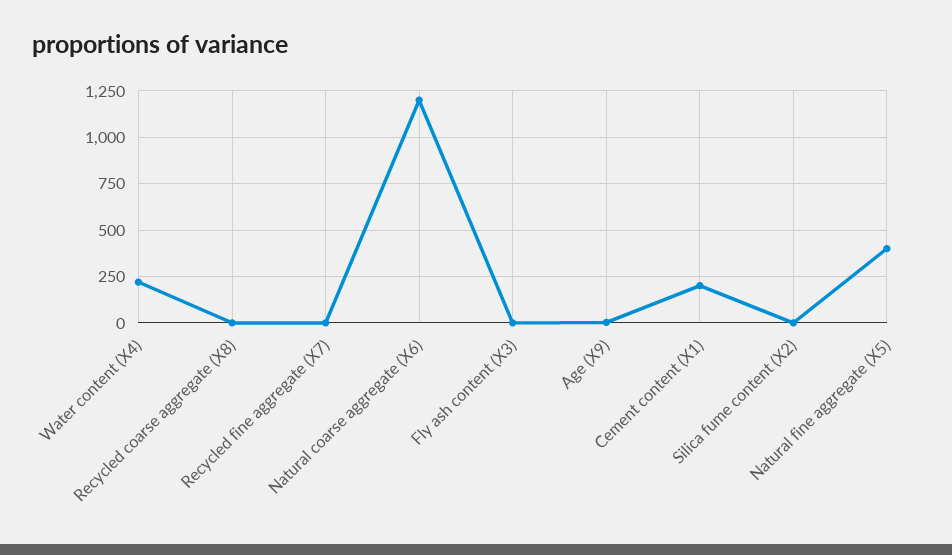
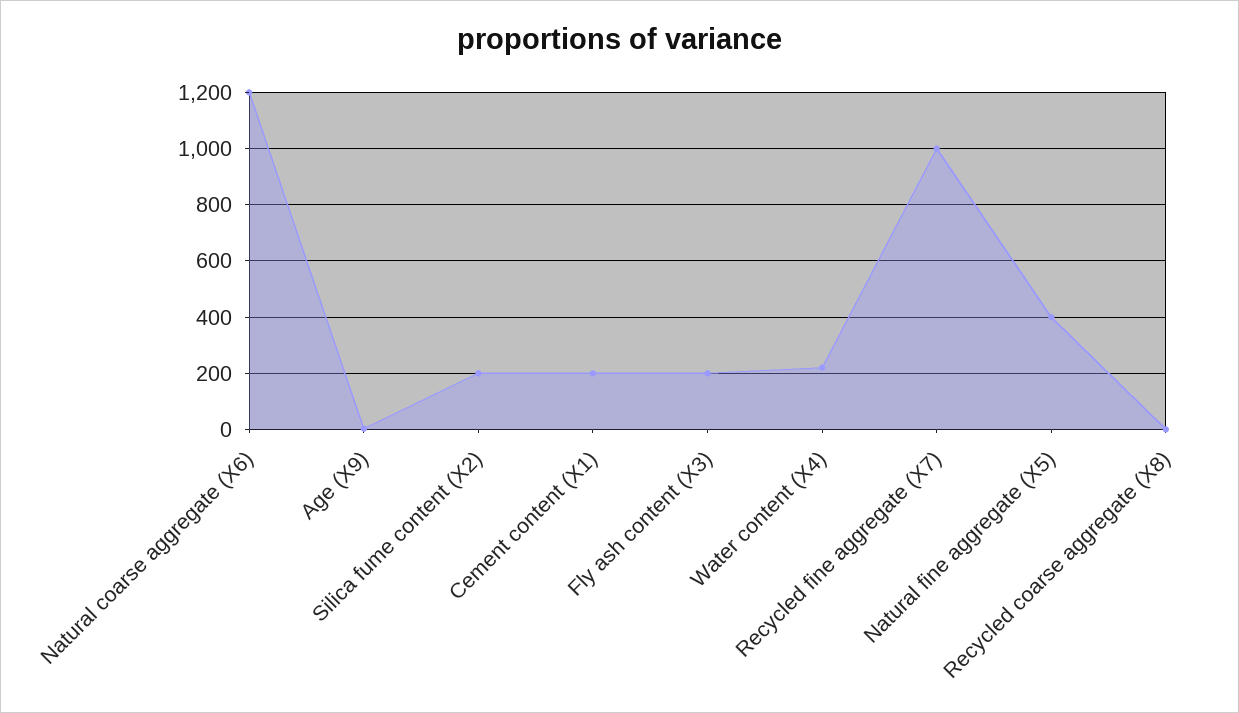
  {
    "Water content (X4)": 225,
    "Recycled coarse aggregate (X8)": 0,
-   "Recycled fine aggregate (X7)": 0,
+   "Recycled fine aggregate (X7)": 1000,
    "Natural coarse aggregate (X6)": 1200,
-   "Fly ash content (X3)": 0,
+   "Fly ash content (X3)": 200,
    "Age (X9)": 0,
    "Cement content (X1)": 200,
-   "Silica fume content (X2)": 0,
+   "Silica fume content (X2)": 200,
    "Natural fine aggregate (X5)": 400
  }

